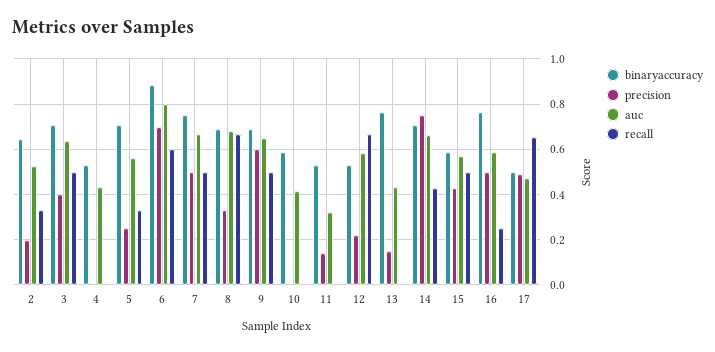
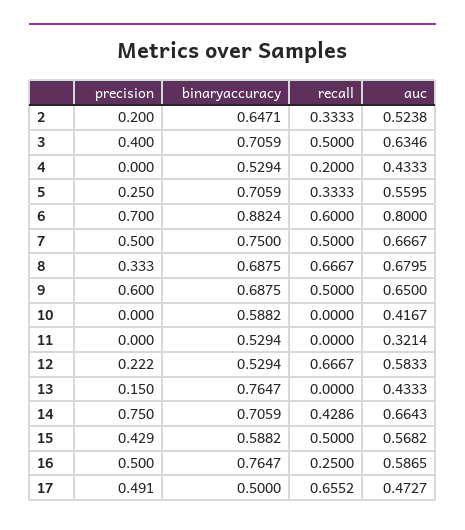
  {
    "binaryaccuracy": {
      "2": 0.6471,
      "3": 0.7059,
      "4": 0.5294,
      "5": 0.7059,
      "6": 0.8824,
      "7": 0.75,
      "8": 0.6875,
      "9": 0.6875,
      "10": 0.5882,
      "11": 0.5294,
      "12": 0.5294,
      "13": 0.7647,
      "14": 0.7059,
      "15": 0.5882,
      "16": 0.7647,
      "17": 0.5
    },
    "precision": {
      "2": 0.2,
      "3": 0.4,
      "4": 0,
      "5": 0.25,
      "6": 0.7,
      "7": 0.5,
      "8": 0.333,
      "9": 0.6,
      "10": 0,
-     "11": 0.15,
+     "11": 0,
      "12": 0.222,
      "13": 0.15,
      "14": 0.75,
      "15": 0.429,
      "16": 0.5,
      "17": 0.491
    },
    "auc": {
      "2": 0.5238,
      "3": 0.6346,
      "4": 0.4333,
      "5": 0.5595,
      "6": 0.8,
      "7": 0.6667,
      "8": 0.6795,
      "9": 0.65,
      "10": 0.4167,
      "11": 0.3214,
      "12": 0.5833,
      "13": 0.4333,
      "14": 0.6643,
      "15": 0.5682,
      "16": 0.5865,
      "17": 0.4727
    },
    "recall": {
      "2": 0.3333,
      "3": 0.5,
-     "4": 0,
+     "4": 0.2,
      "5": 0.3333,
      "6": 0.6,
      "7": 0.5,
      "8": 0.6667,
      "9": 0.5,
      "10": 0,
      "11": 0,
      "12": 0.6667,
      "13": 0,
      "14": 0.4286,
      "15": 0.5,
      "16": 0.25,
      "17": 0.6552
    }
  }

